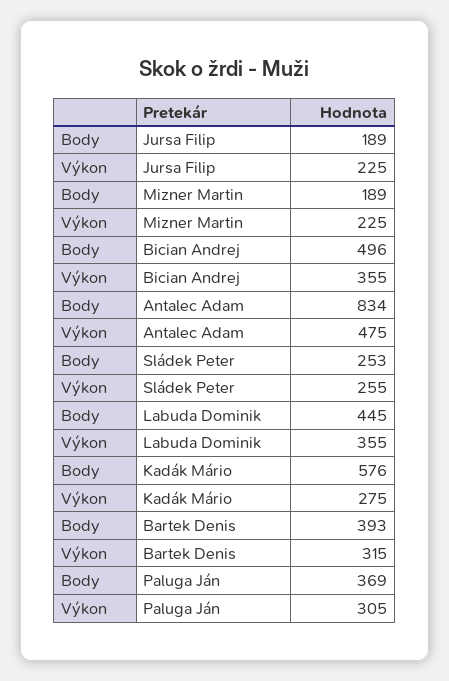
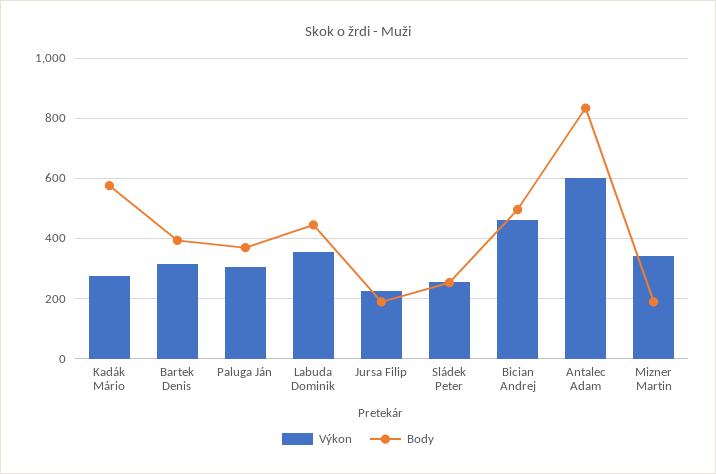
  {
    "Body": {
      "Jursa Filip": 189,
      "Mizner Martin": 189,
      "Bician Andrej": 496,
      "Antalec Adam": 834,
      "Sládek Peter": 253,
      "Labuda Dominik": 445,
      "Kadák Mário": 576,
      "Bartek Denis": 393,
      "Paluga Ján": 369
    },
    "Výkon": {
      "Jursa Filip": 225,
-     "Mizner Martin": 225,
+     "Mizner Martin": 340,
-     "Bician Andrej": 355,
+     "Bician Andrej": 460,
-     "Antalec Adam": 475,
+     "Antalec Adam": 600,
      "Sládek Peter": 255,
      "Labuda Dominik": 355,
      "Kadák Mário": 275,
      "Bartek Denis": 315,
      "Paluga Ján": 305
    }
  }

